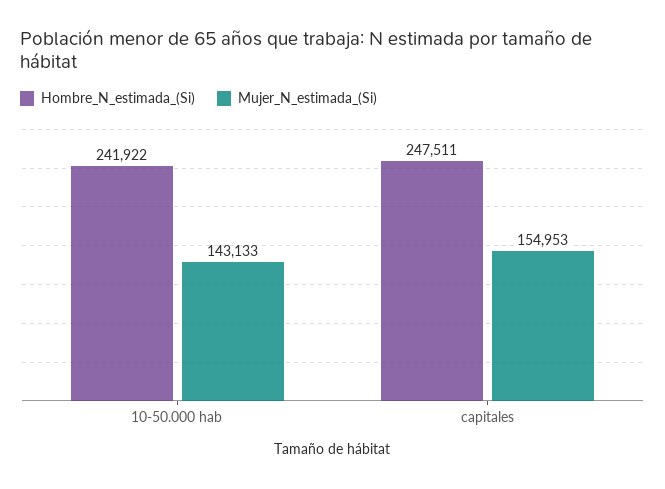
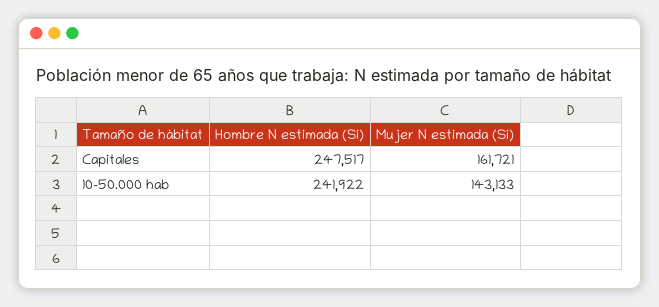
  {
    "Hombre_N_estimada_(Si)": {
      "10-50.000 hab": 241922,
-     "capitales": 247511
+     "capitales": 247517
    },
    "Mujer_N_estimada_(Si)": {
      "10-50.000 hab": 143133,
-     "capitales": 154953
+     "capitales": 161721
    }
  }

